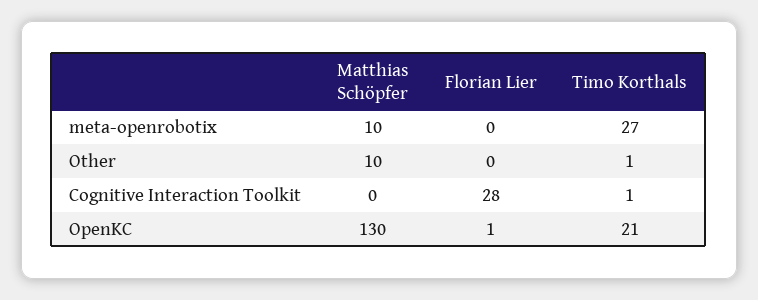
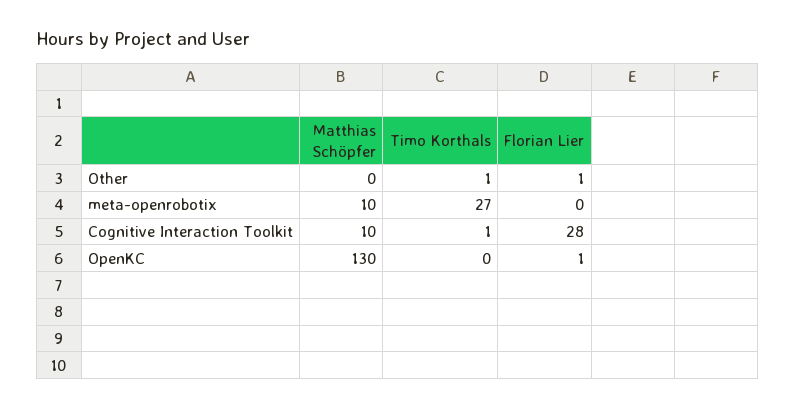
  {
    "Matthias Schöpfer": {
      "meta-openrobotix": 10,
-     "Other": 10,
+     "Other": 0,
-     "Cognitive Interaction Toolkit": 0,
+     "Cognitive Interaction Toolkit": 10,
      "OpenKC": 130
    },
    "Florian Lier": {
      "meta-openrobotix": 0,
-     "Other": 0,
+     "Other": 1,
      "Cognitive Interaction Toolkit": 28,
      "OpenKC": 1
    },
    "Timo Korthals": {
      "meta-openrobotix": 27,
      "Other": 1,
      "Cognitive Interaction Toolkit": 1,
-     "OpenKC": 21
+     "OpenKC": 0
    }
  }

